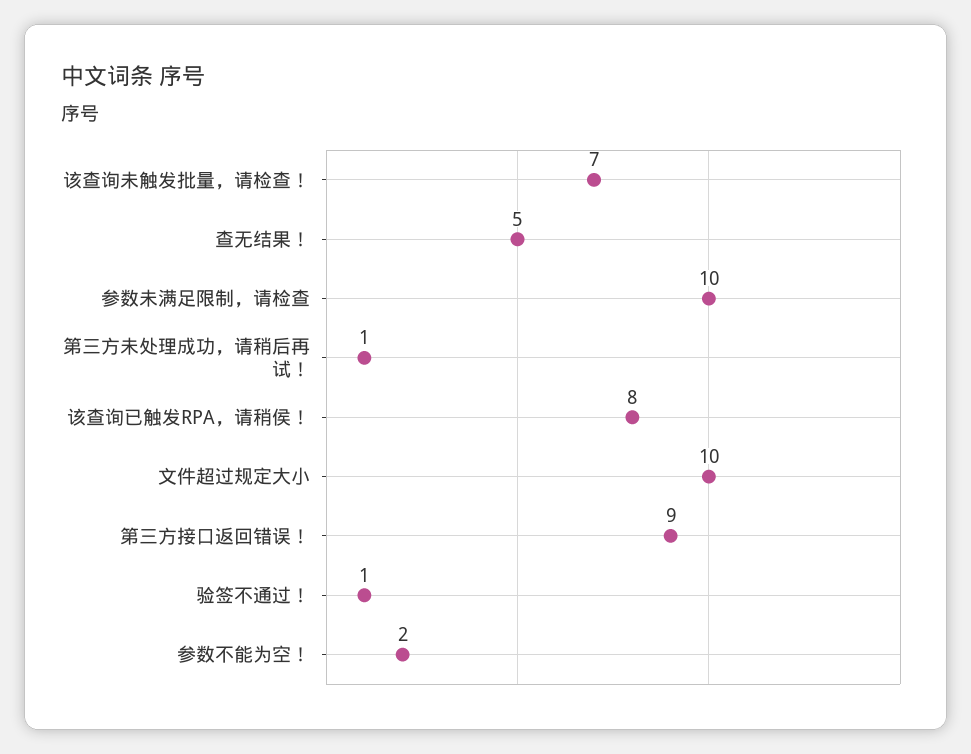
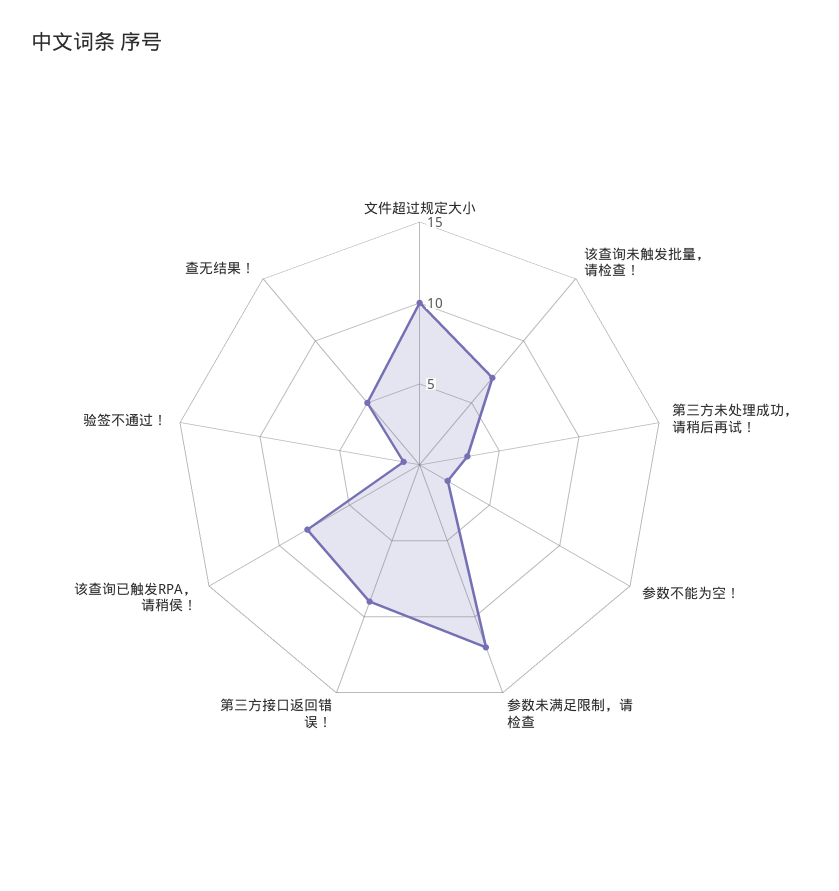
  {
    "该查询未触发批量，请检查！": 7,
    "查无结果！": 5,
-   "参数未满足限制，请检查": 10,
+   "参数未满足限制，请检查": 12,
-   "第三方未处理成功，请稍后再试！": 1,
+   "第三方未处理成功，请稍后再试！": 3,
    "该查询已触发RPA，请稍侯！": 8,
    "文件超过规定大小": 10,
    "第三方接口返回错误！": 9,
    "验签不通过！": 1,
    "参数不能为空！": 2
  }

